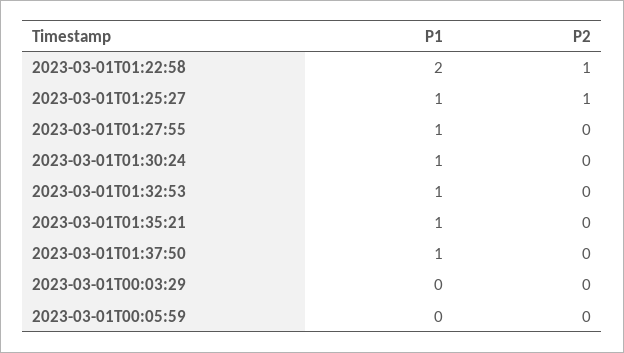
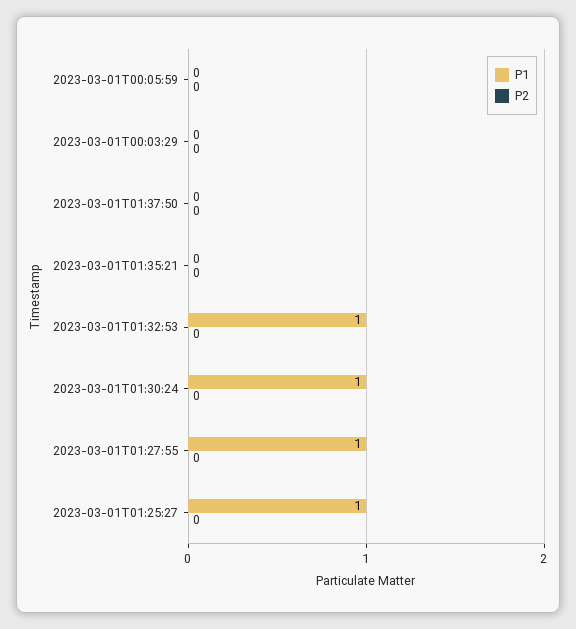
  {
    "P1": {
-     "2023-03-01T01:22:58": 2,
      "2023-03-01T01:25:27": 1,
      "2023-03-01T01:27:55": 1,
      "2023-03-01T01:30:24": 1,
      "2023-03-01T01:32:53": 1,
-     "2023-03-01T01:35:21": 1,
+     "2023-03-01T01:35:21": 0,
-     "2023-03-01T01:37:50": 1,
+     "2023-03-01T01:37:50": 0,
      "2023-03-01T00:03:29": 0,
      "2023-03-01T00:05:59": 0
    },
    "P2": {
-     "2023-03-01T01:22:58": 1,
-     "2023-03-01T01:25:27": 1,
+     "2023-03-01T01:25:27": 0,
      "2023-03-01T01:27:55": 0,
      "2023-03-01T01:30:24": 0,
      "2023-03-01T01:32:53": 0,
      "2023-03-01T01:35:21": 0,
      "2023-03-01T01:37:50": 0,
      "2023-03-01T00:03:29": 0,
      "2023-03-01T00:05:59": 0
    }
  }

